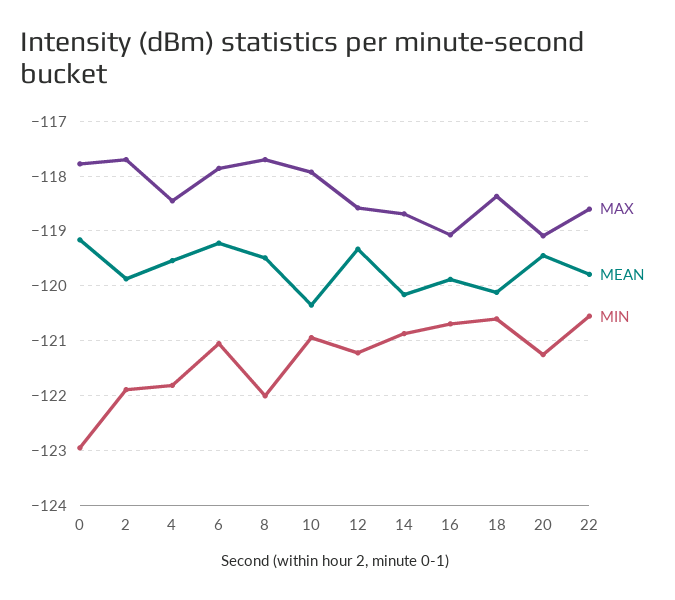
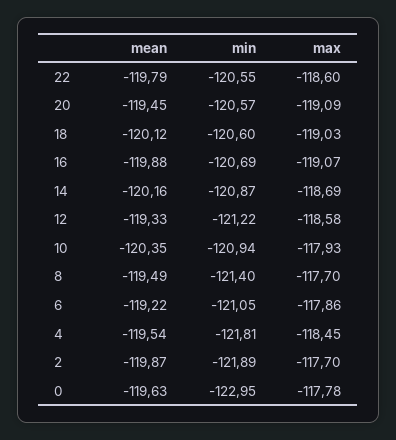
  {
    "MAX": {
      "0": -117.78,
      "2": -117.7,
      "4": -118.45,
      "6": -117.86,
      "8": -117.7,
      "10": -117.93,
      "12": -118.58,
      "14": -118.69,
      "16": -119.07,
-     "18": -118.4,
+     "18": -119.03,
      "20": -119.09,
      "22": -118.6
    },
    "MEAN": {
-     "0": -119.2,
+     "0": -119.63,
      "2": -119.87,
      "4": -119.54,
      "6": -119.22,
      "8": -119.49,
      "10": -120.35,
      "12": -119.33,
      "14": -120.16,
      "16": -119.88,
      "18": -120.12,
      "20": -119.45,
      "22": -119.79
    },
    "MIN": {
      "0": -122.95,
      "2": -121.89,
      "4": -121.81,
      "6": -121.05,
-     "8": -122,
+     "8": -121.4,
      "10": -120.94,
      "12": -121.22,
      "14": -120.87,
      "16": -120.69,
      "18": -120.6,
-     "20": -121.2,
+     "20": -120.57,
      "22": -120.55
    }
  }

